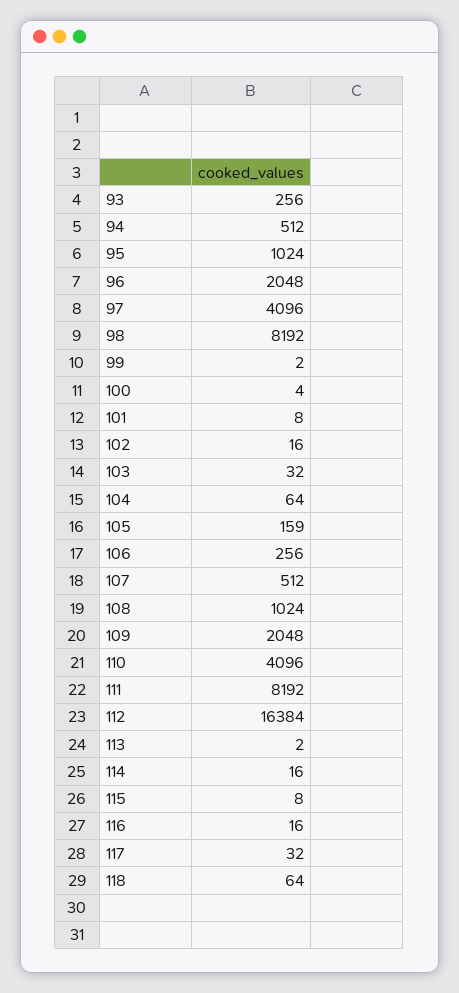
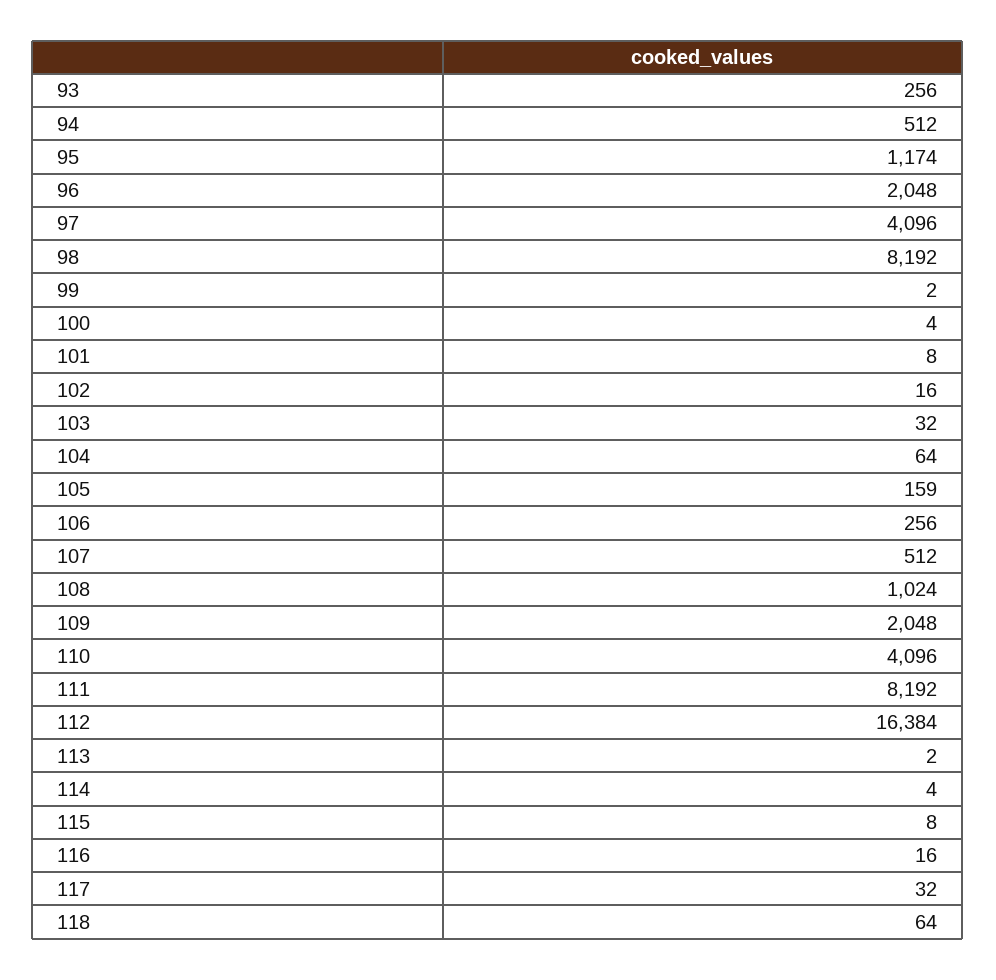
  {
    "93": 256,
    "94": 512,
-   "95": 1024,
+   "95": 1174,
    "96": 2048,
    "97": 4096,
    "98": 8192,
    "99": 2,
    "100": 4,
    "101": 8,
    "102": 16,
    "103": 32,
    "104": 64,
    "105": 159,
    "106": 256,
    "107": 512,
    "108": 1024,
    "109": 2048,
    "110": 4096,
    "111": 8192,
    "112": 16384,
    "113": 2,
-   "114": 16,
+   "114": 4,
    "115": 8,
    "116": 16,
    "117": 32,
    "118": 64
  }

